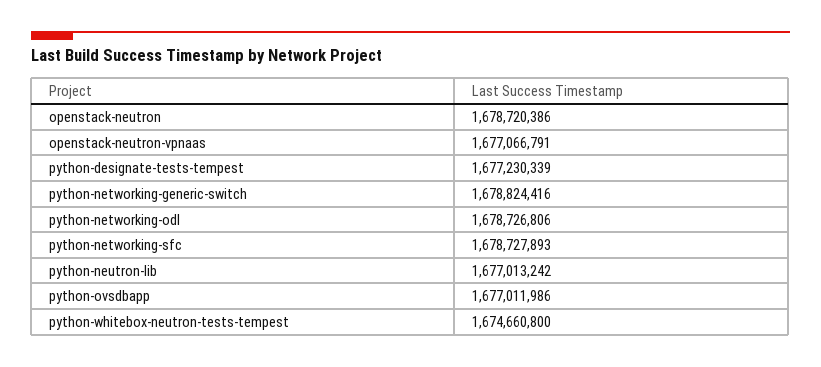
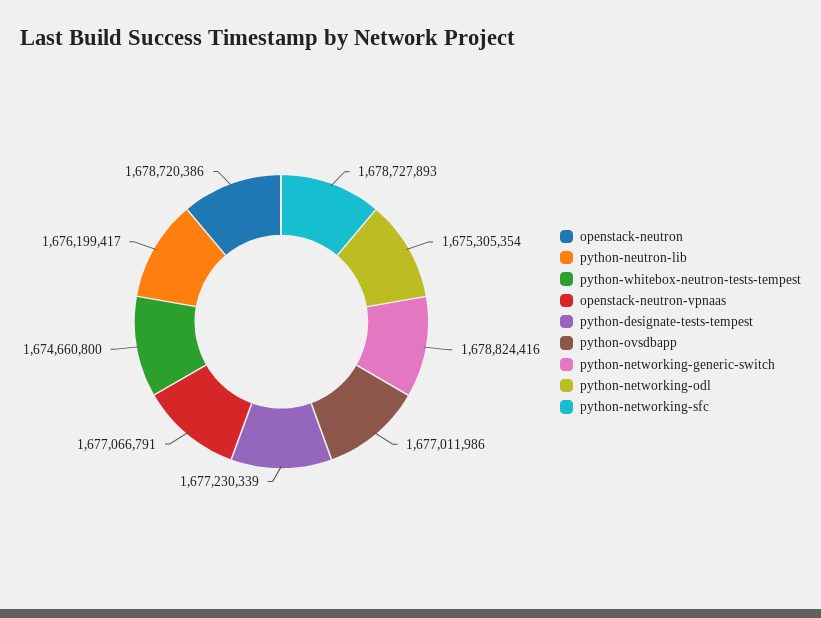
  {
    "openstack-neutron": 1678720386,
    "openstack-neutron-vpnaas": 1677066791,
    "python-designate-tests-tempest": 1677230339,
    "python-networking-generic-switch": 1678824416,
-   "python-networking-odl": 1678726806,
+   "python-networking-odl": 1675305354,
    "python-networking-sfc": 1678727893,
-   "python-neutron-lib": 1677013242,
+   "python-neutron-lib": 1676199417,
    "python-ovsdbapp": 1677011986,
    "python-whitebox-neutron-tests-tempest": 1674660800
  }

